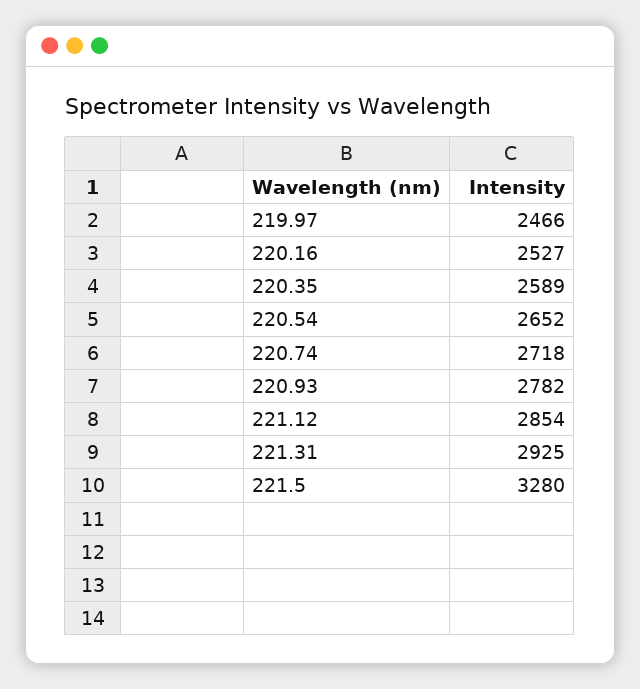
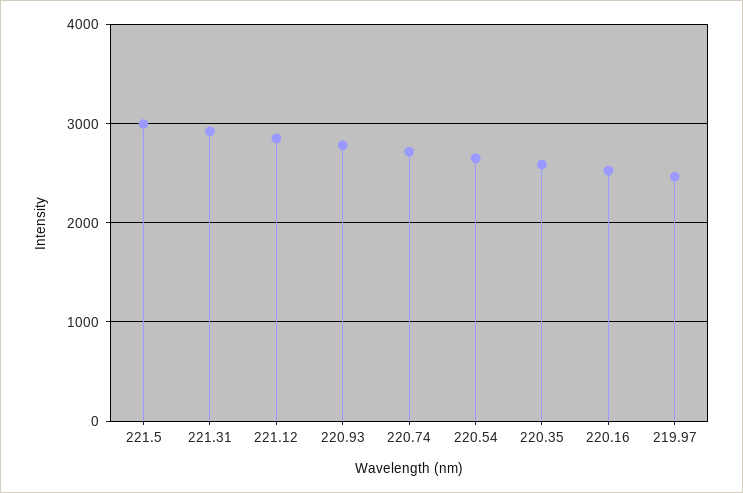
  {
    "219.97": 2466,
    "220.16": 2527,
    "220.35": 2589,
    "220.54": 2652,
    "220.74": 2718,
    "220.93": 2782,
    "221.12": 2854,
    "221.31": 2925,
-   "221.5": 3280
+   "221.5": 3000
  }

